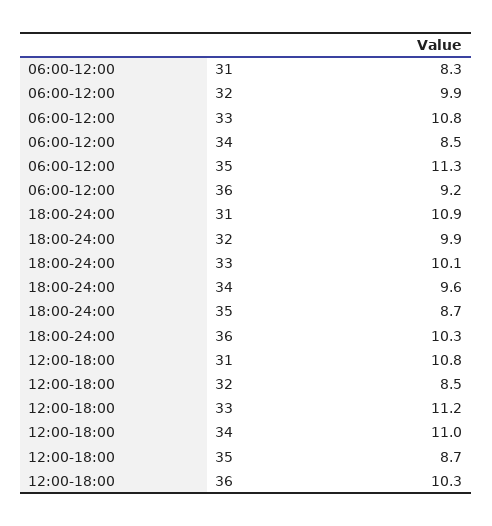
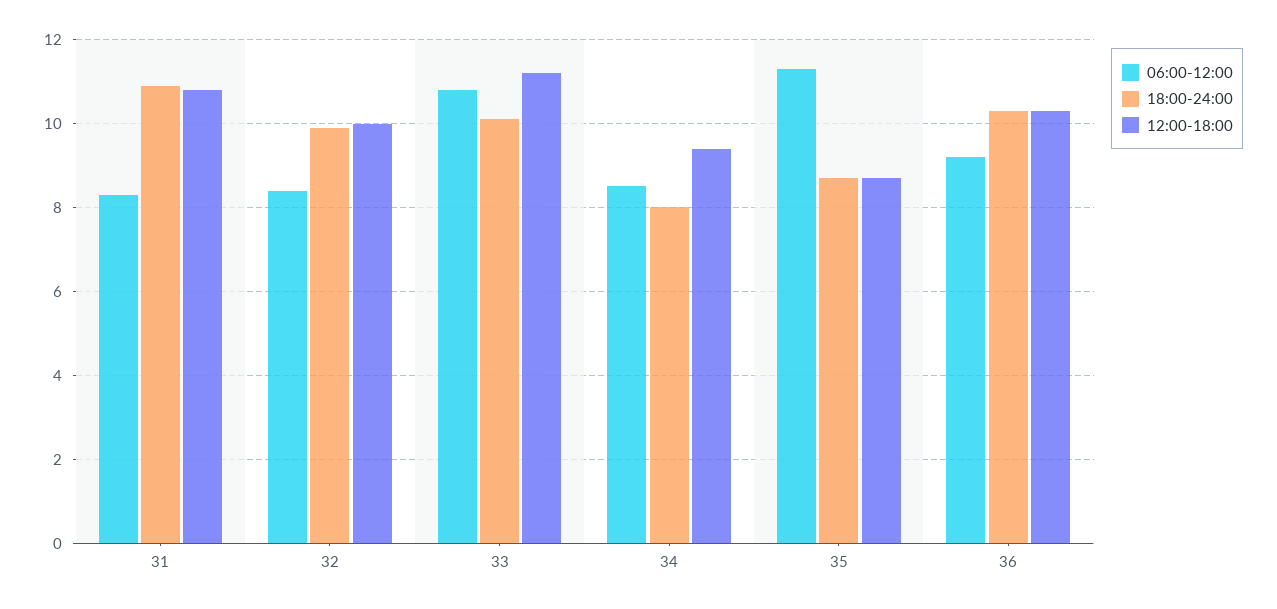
  {
    "06:00-12:00": {
      "31": 8.3,
-     "32": 9.9,
+     "32": 8.5,
      "33": 10.8,
      "34": 8.5,
      "35": 11.3,
      "36": 9.2
    },
    "18:00-24:00": {
      "31": 10.9,
      "32": 9.9,
      "33": 10.1,
-     "34": 9.6,
+     "34": 8,
      "35": 8.7,
      "36": 10.3
    },
    "12:00-18:00": {
      "31": 10.8,
-     "32": 8.5,
+     "32": 10,
      "33": 11.2,
-     "34": 11,
+     "34": 9.5,
      "35": 8.7,
      "36": 10.3
    }
  }

